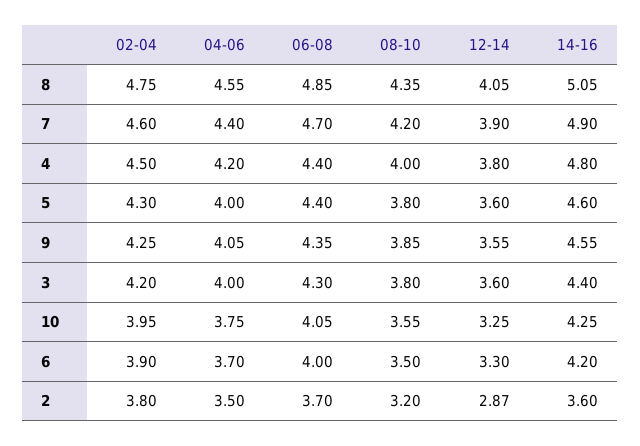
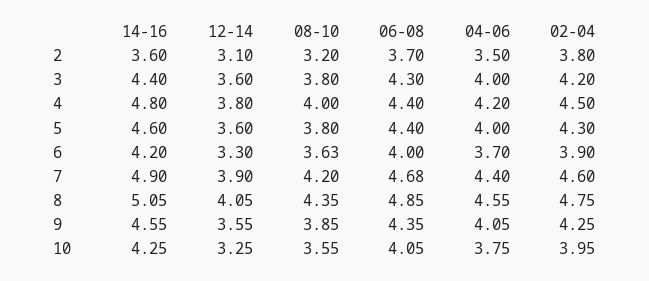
  {
    "02-04": {
      "8": 4.75,
      "7": 4.6,
      "4": 4.5,
      "5": 4.3,
      "9": 4.25,
      "3": 4.2,
      "10": 3.95,
      "6": 3.9,
      "2": 3.8
    },
    "04-06": {
      "8": 4.55,
      "7": 4.4,
      "4": 4.2,
      "5": 4,
      "9": 4.05,
      "3": 4,
      "10": 3.75,
      "6": 3.7,
      "2": 3.5
    },
    "06-08": {
      "8": 4.85,
-     "7": 4.7,
+     "7": 4.68,
      "4": 4.4,
      "5": 4.4,
      "9": 4.35,
      "3": 4.3,
      "10": 4.05,
      "6": 4,
      "2": 3.7
    },
    "08-10": {
      "8": 4.35,
      "7": 4.2,
      "4": 4,
      "5": 3.8,
      "9": 3.85,
      "3": 3.8,
      "10": 3.55,
-     "6": 3.5,
+     "6": 3.63,
      "2": 3.2
    },
    "12-14": {
      "8": 4.05,
      "7": 3.9,
      "4": 3.8,
      "5": 3.6,
      "9": 3.55,
      "3": 3.6,
      "10": 3.25,
      "6": 3.3,
-     "2": 2.87
+     "2": 3.1
    },
    "14-16": {
      "8": 5.05,
      "7": 4.9,
      "4": 4.8,
      "5": 4.6,
      "9": 4.55,
      "3": 4.4,
      "10": 4.25,
      "6": 4.2,
      "2": 3.6
    }
  }

